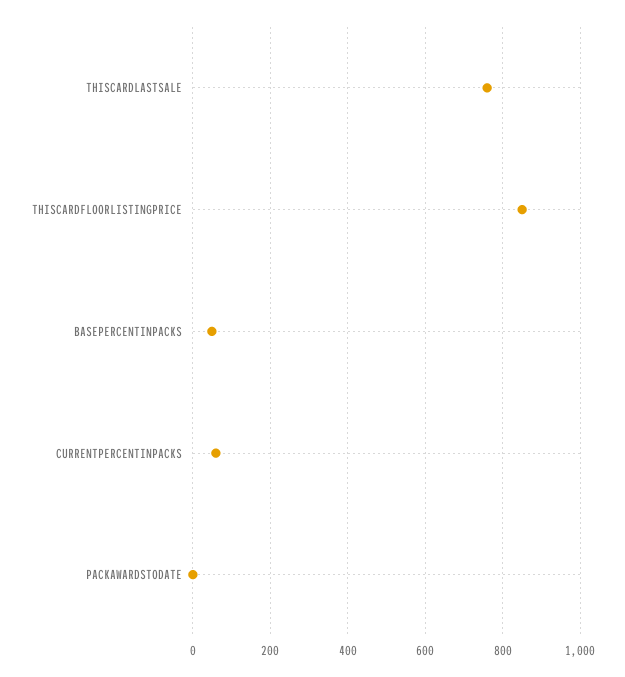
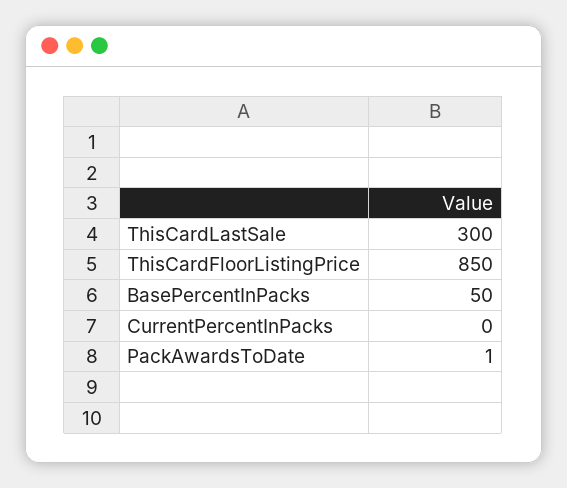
  {
-   "THISCARDLASTSALE": 760,
+   "THISCARDLASTSALE": 300,
    "THISCARDFLOORLISTINGPRICE": 850,
    "BASEPERCENTINPACKS": 50,
-   "CURRENTPERCENTINPACKS": 60,
+   "CURRENTPERCENTINPACKS": 0,
    "PACKAWARDSTODATE": 1
  }

